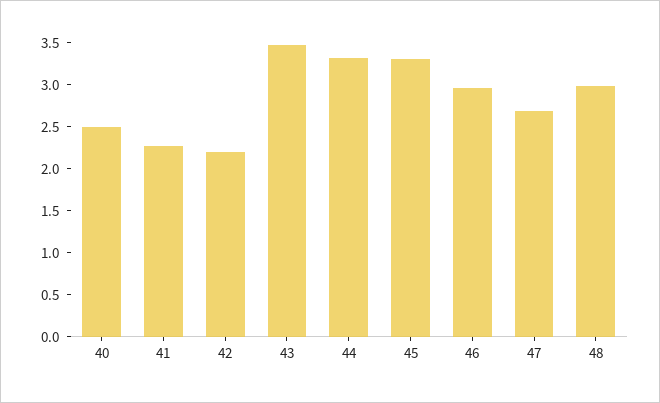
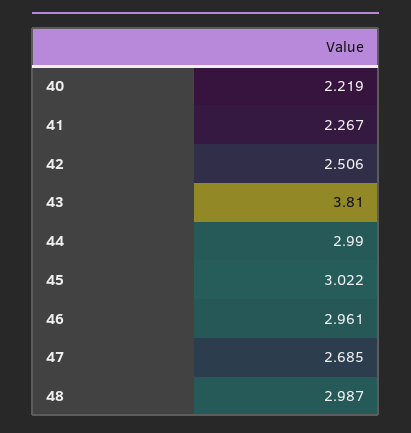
  {
-   "40": 2.5,
+   "40": 2.219,
    "41": 2.267,
-   "42": 2.2,
+   "42": 2.506,
-   "43": 3.5,
+   "43": 3.81,
-   "44": 3.3,
+   "44": 2.99,
-   "45": 3.3,
+   "45": 3.022,
    "46": 2.961,
    "47": 2.685,
    "48": 2.987
  }

